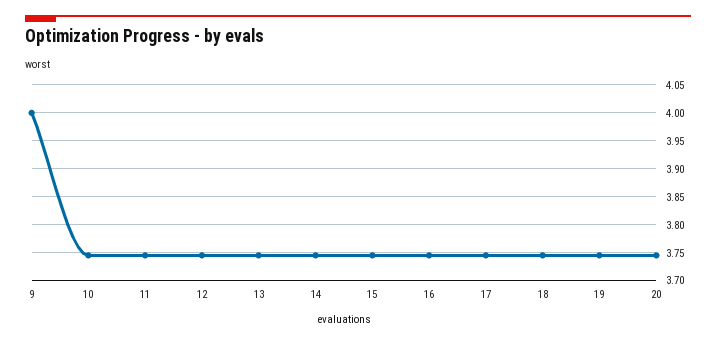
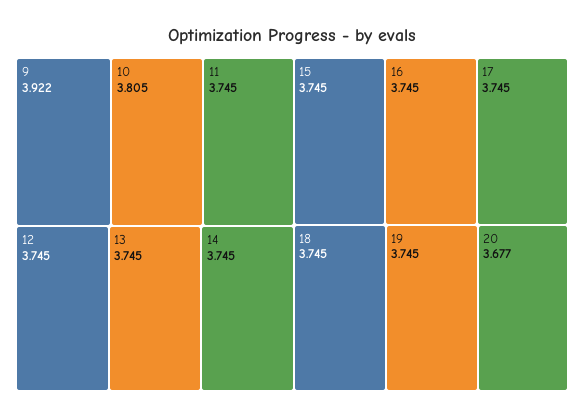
  {
-   "9": 4,
+   "9": 3.922,
-   "10": 3.75,
+   "10": 3.805,
    "11": 3.745,
    "12": 3.745,
    "13": 3.745,
    "14": 3.745,
    "15": 3.745,
    "16": 3.745,
    "17": 3.745,
    "18": 3.745,
    "19": 3.745,
-   "20": 3.75
+   "20": 3.677
  }

